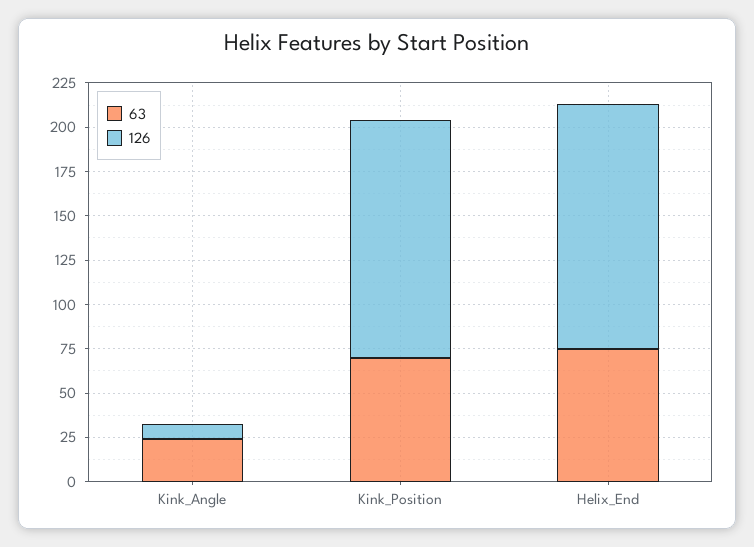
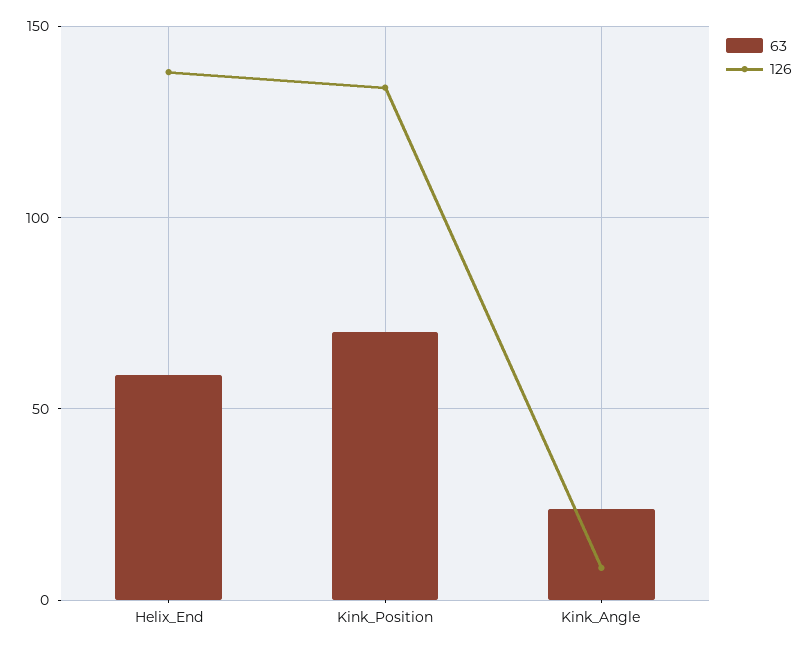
  {
    "63": {
      "Kink_Angle": 25,
      "Kink_Position": 70,
-     "Helix_End": 75
+     "Helix_End": 60
    },
    "126": {
      "Kink_Angle": 10,
      "Kink_Position": 135,
      "Helix_End": 140
    }
  }

